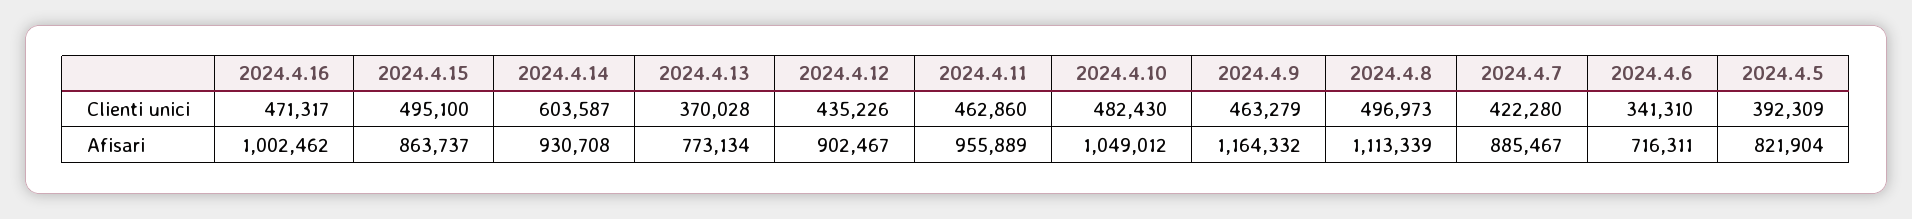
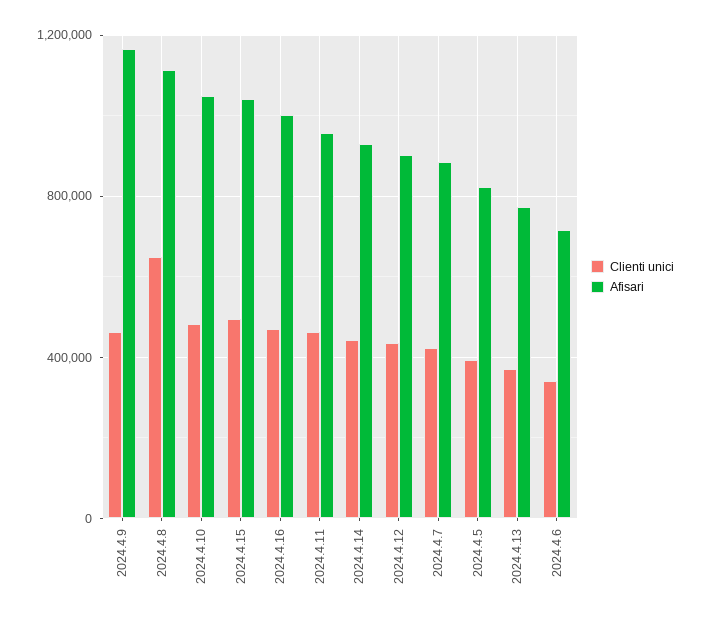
  {
    "Clienti unici": {
      "2024.4.16": 471317,
      "2024.4.15": 495100,
-     "2024.4.14": 603587,
+     "2024.4.14": 450000,
      "2024.4.13": 370028,
      "2024.4.12": 435226,
      "2024.4.11": 462860,
      "2024.4.10": 482430,
      "2024.4.9": 463279,
-     "2024.4.8": 496973,
+     "2024.4.8": 650000,
      "2024.4.7": 422280,
      "2024.4.6": 341310,
      "2024.4.5": 392309
    },
    "Afisari": {
      "2024.4.16": 1002462,
-     "2024.4.15": 863737,
+     "2024.4.15": 1050000,
      "2024.4.14": 930708,
      "2024.4.13": 773134,
      "2024.4.12": 902467,
      "2024.4.11": 955889,
      "2024.4.10": 1049012,
      "2024.4.9": 1164332,
      "2024.4.8": 1113339,
      "2024.4.7": 885467,
      "2024.4.6": 716311,
      "2024.4.5": 821904
    }
  }

